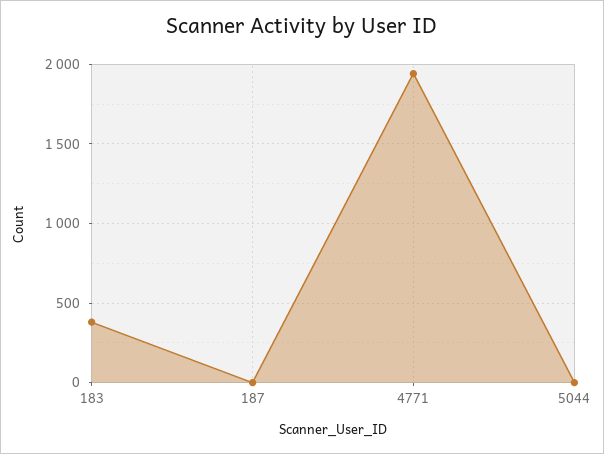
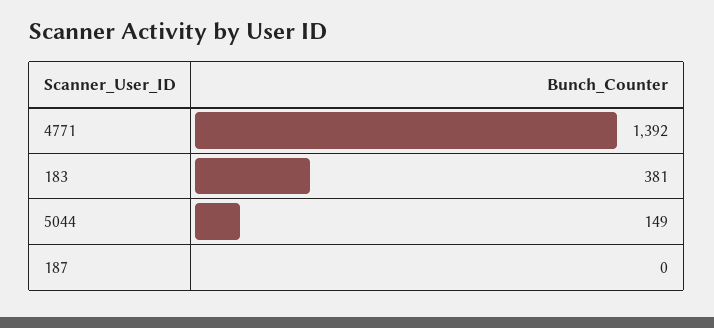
  {
    "183": 381,
    "187": 0,
-   "4771": 1950,
+   "4771": 1392,
-   "5044": 0
+   "5044": 149
  }

